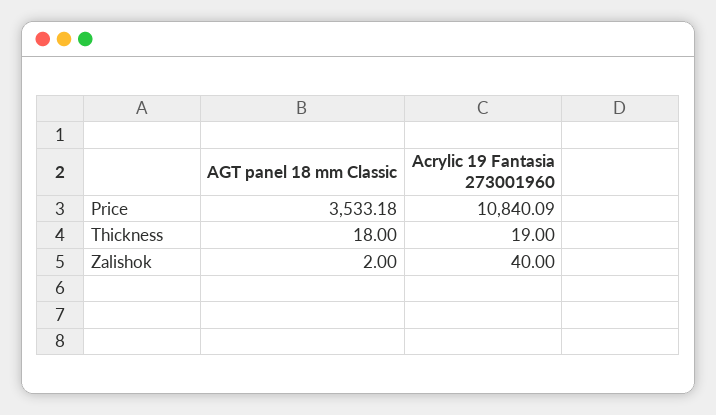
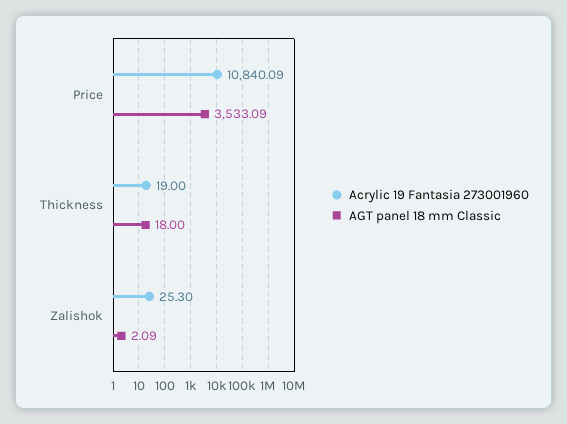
  {
    "AGT panel 18 mm Classic": {
-     "Price": 3533.18,
+     "Price": 3533.09,
      "Thickness": 18,
-     "Zalishok": 2
+     "Zalishok": 2.09
    },
    "Acrylic 19 Fantasia 273001960": {
      "Price": 10840.09,
      "Thickness": 19,
-     "Zalishok": 40
+     "Zalishok": 25.3
    }
  }

